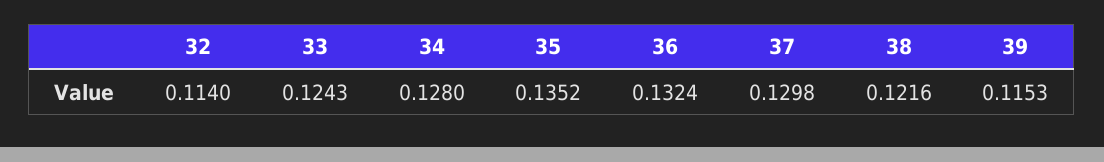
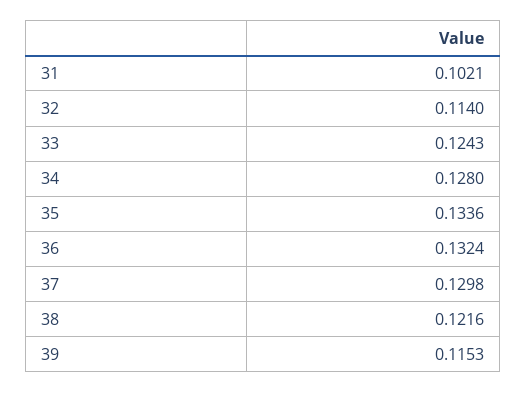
  {
    "32": 0.114,
    "33": 0.1243,
    "34": 0.128,
-   "35": 0.1352,
+   "35": 0.1336,
    "36": 0.1324,
    "37": 0.1298,
    "38": 0.1216,
-   "39": 0.1153
+   "39": 0.1153,
+   "31": 0.1021
  }

